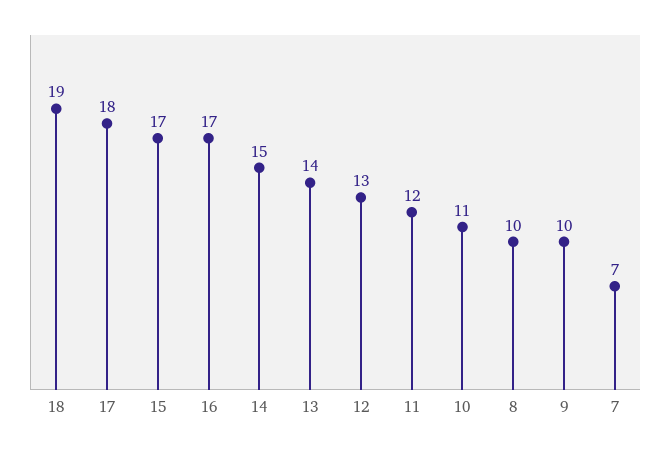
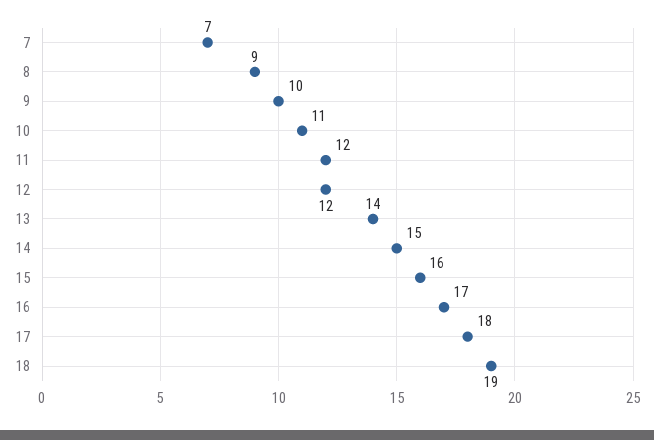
  {
    "18": 19,
    "17": 18,
-   "15": 17,
+   "15": 16,
    "16": 17,
    "14": 15,
    "13": 14,
-   "12": 13,
+   "12": 12,
    "11": 12,
    "10": 11,
-   "8": 10,
+   "8": 9,
    "9": 10,
    "7": 7
  }

